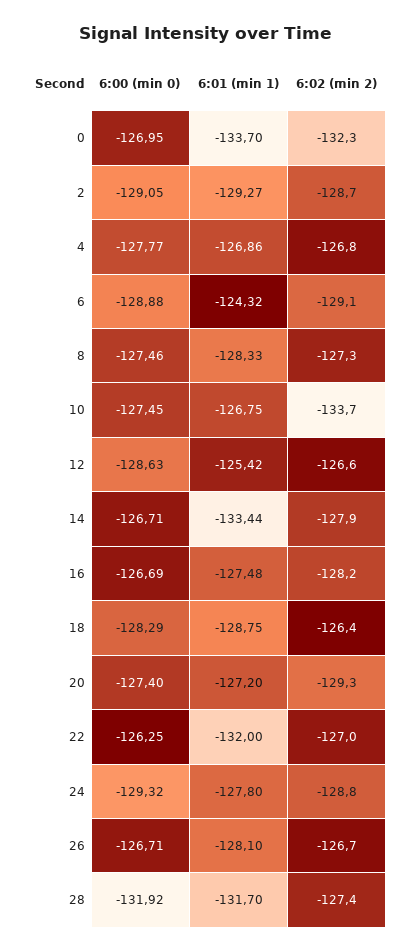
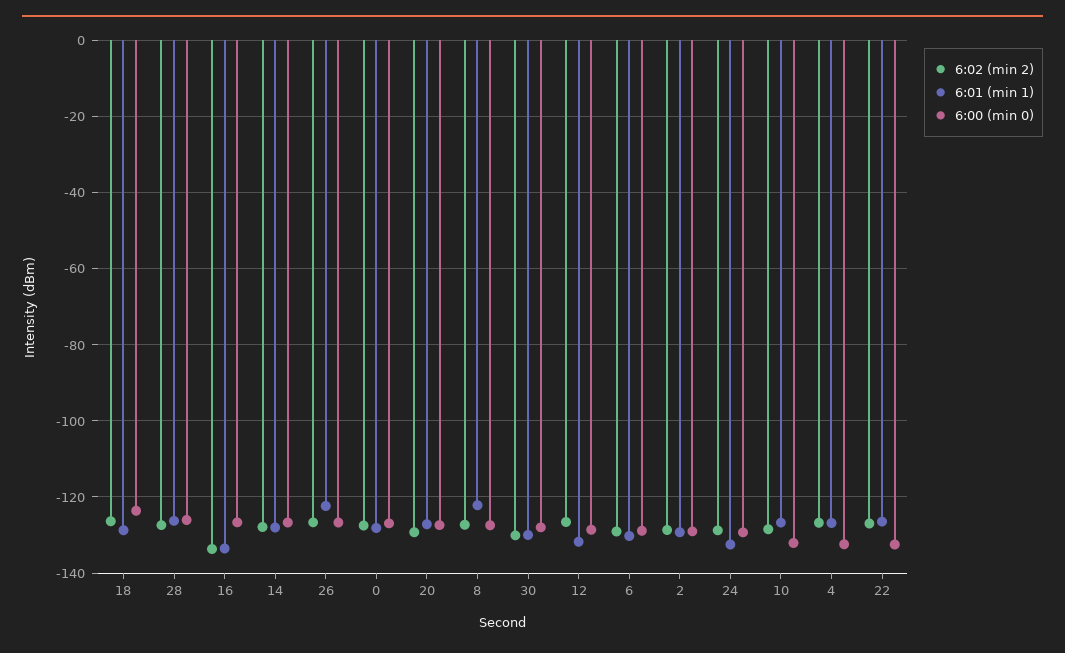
  {
    "6:00 (min 0)": {
      "0": -126.95,
      "2": -129.05,
-     "4": -127.77,
+     "4": -132,
      "6": -128.88,
      "8": -127.46,
-     "10": -127.45,
+     "10": -132,
      "12": -128.63,
      "14": -126.71,
      "16": -126.69,
-     "18": -128.29,
+     "18": -124,
      "20": -127.4,
-     "22": -126.25,
+     "22": -132,
      "24": -129.32,
      "26": -126.71,
-     "28": -131.92
+     "28": -126,
+     "30": -128
    },
    "6:01 (min 1)": {
-     "0": -133.7,
+     "0": -128,
      "2": -129.27,
      "4": -126.86,
-     "6": -124.32,
+     "6": -130,
-     "8": -128.33,
+     "8": -122,
      "10": -126.75,
-     "12": -125.42,
+     "12": -132,
-     "14": -133.44,
+     "14": -128,
-     "16": -127.48,
+     "16": -134,
      "18": -128.75,
      "20": -127.2,
-     "22": -132,
+     "22": -126,
-     "24": -127.8,
+     "24": -132,
-     "26": -128.1,
+     "26": -122,
-     "28": -131.7
+     "28": -126,
+     "30": -130
    },
    "6:02 (min 2)": {
-     "0": -132.3,
+     "0": -128,
      "2": -128.7,
      "4": -126.8,
      "6": -129.1,
      "8": -127.3,
-     "10": -133.7,
+     "10": -128,
      "12": -126.6,
      "14": -127.9,
-     "16": -128.2,
+     "16": -134,
      "18": -126.4,
      "20": -129.3,
      "22": -127,
      "24": -128.8,
      "26": -126.7,
-     "28": -127.4
+     "28": -127.4,
+     "30": -130
    }
  }

